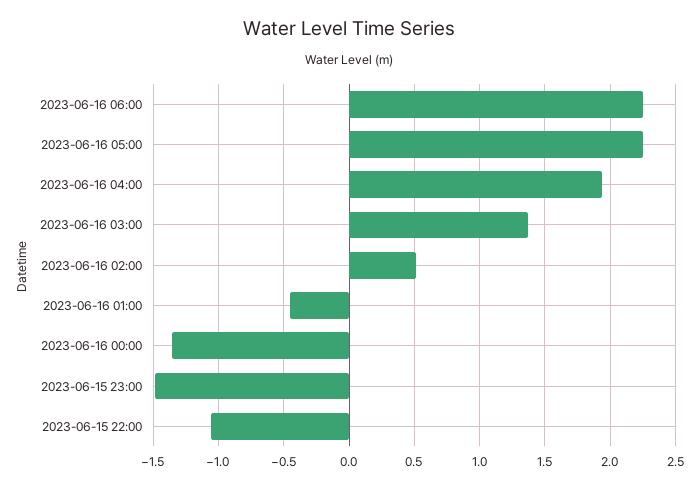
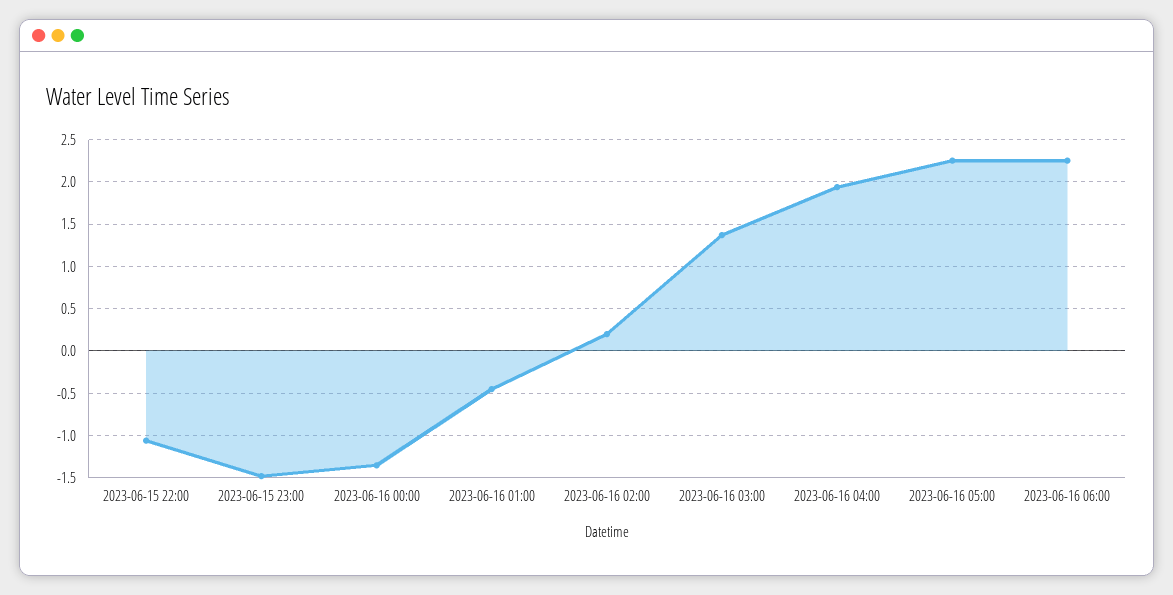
  {
    "2023-06-16 06:00": 2.25,
    "2023-06-16 05:00": 2.25,
    "2023-06-16 04:00": 1.95,
    "2023-06-16 03:00": 1.35,
-   "2023-06-16 02:00": 0.5,
+   "2023-06-16 02:00": 0.2,
    "2023-06-16 01:00": -0.45,
    "2023-06-16 00:00": -1.35,
    "2023-06-15 23:00": -1.5,
    "2023-06-15 22:00": -1.05
  }

